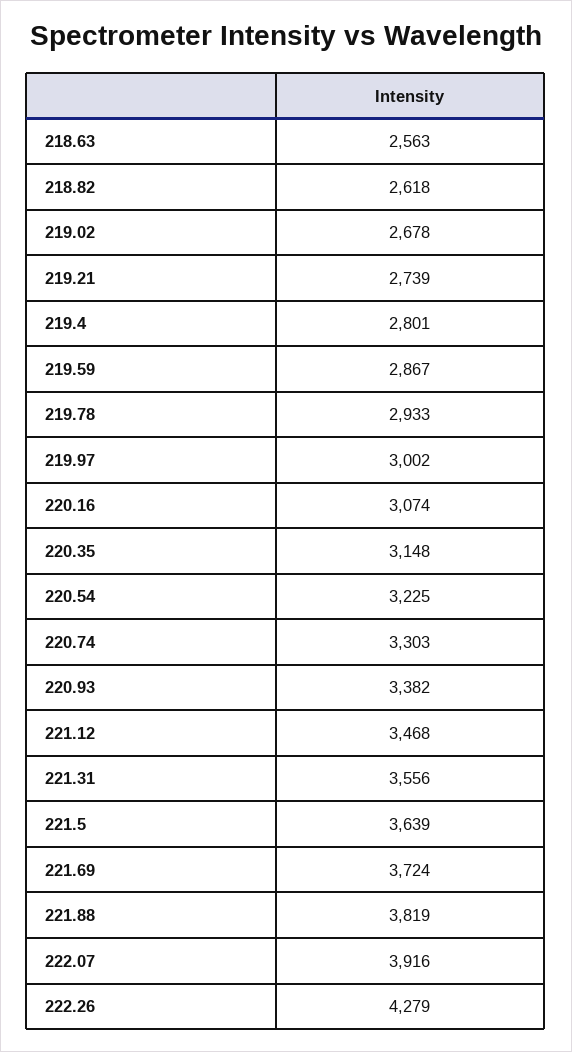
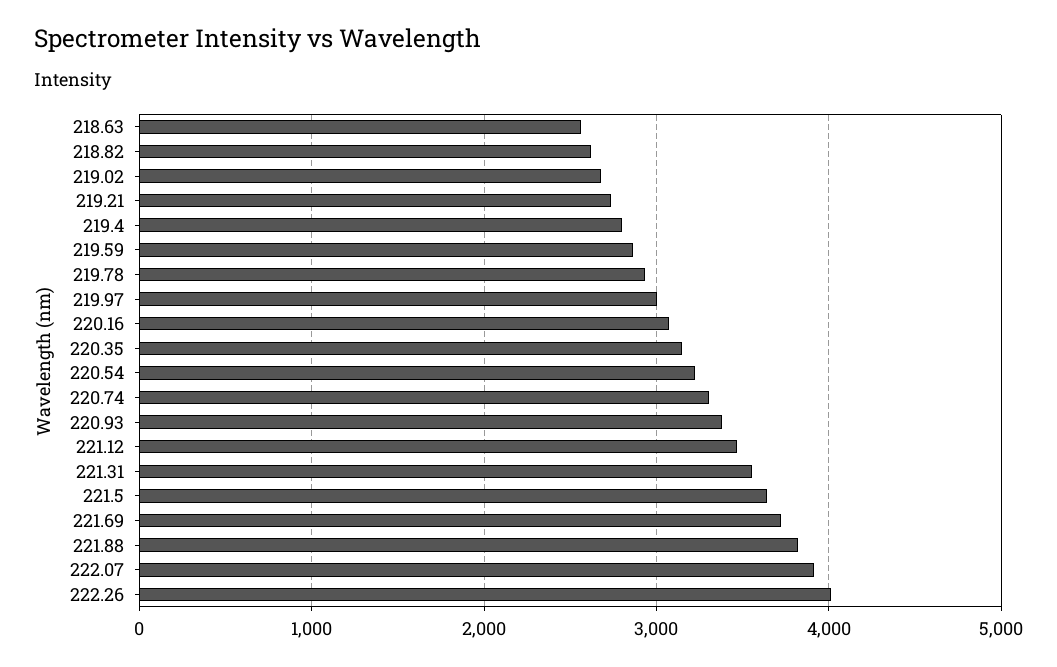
  {
    "218.63": 2563,
    "218.82": 2618,
    "219.02": 2678,
    "219.21": 2739,
    "219.4": 2801,
    "219.59": 2867,
    "219.78": 2933,
    "219.97": 3002,
    "220.16": 3074,
    "220.35": 3148,
    "220.54": 3225,
    "220.74": 3303,
    "220.93": 3382,
    "221.12": 3468,
    "221.31": 3556,
    "221.5": 3639,
    "221.69": 3724,
    "221.88": 3819,
    "222.07": 3916,
-   "222.26": 4279
+   "222.26": 4000
  }

